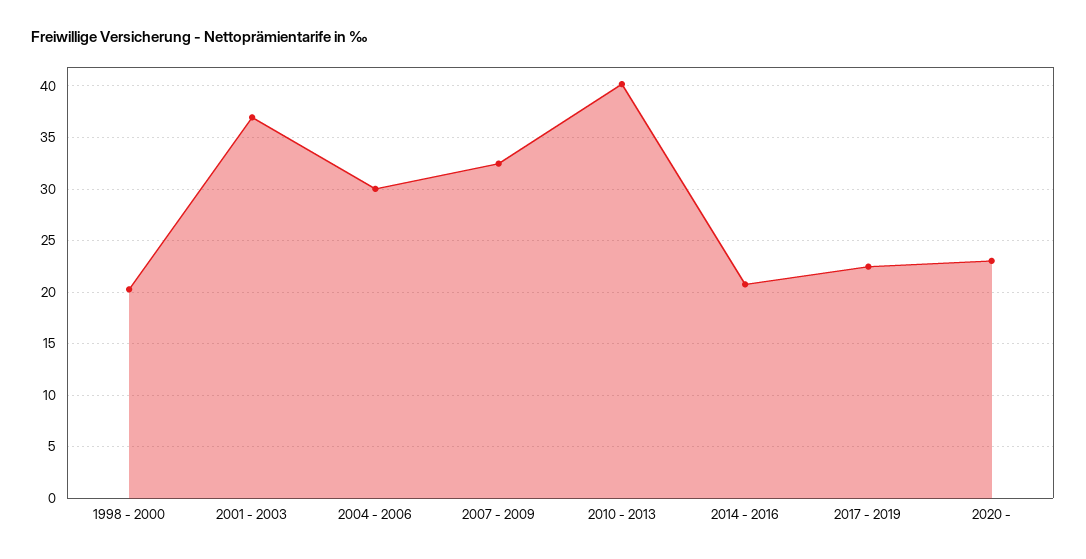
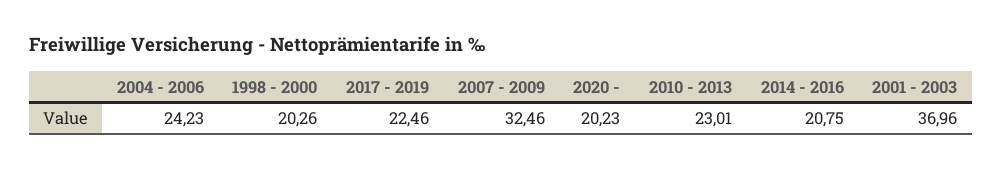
  {
    "1998 - 2000": 20.26,
    "2001 - 2003": 36.96,
-   "2004 - 2006": 30,
+   "2004 - 2006": 24.23,
    "2007 - 2009": 32.46,
-   "2010 - 2013": 40,
+   "2010 - 2013": 23.01,
    "2014 - 2016": 20.75,
    "2017 - 2019": 22.46,
-   "2020 -": 23
+   "2020 -": 20.23
  }

